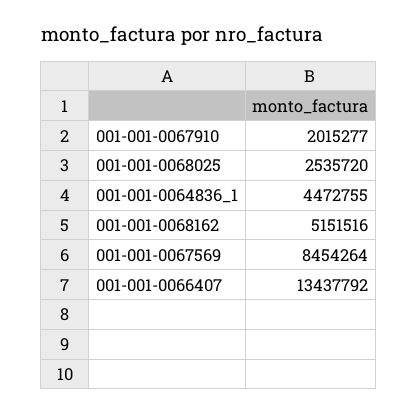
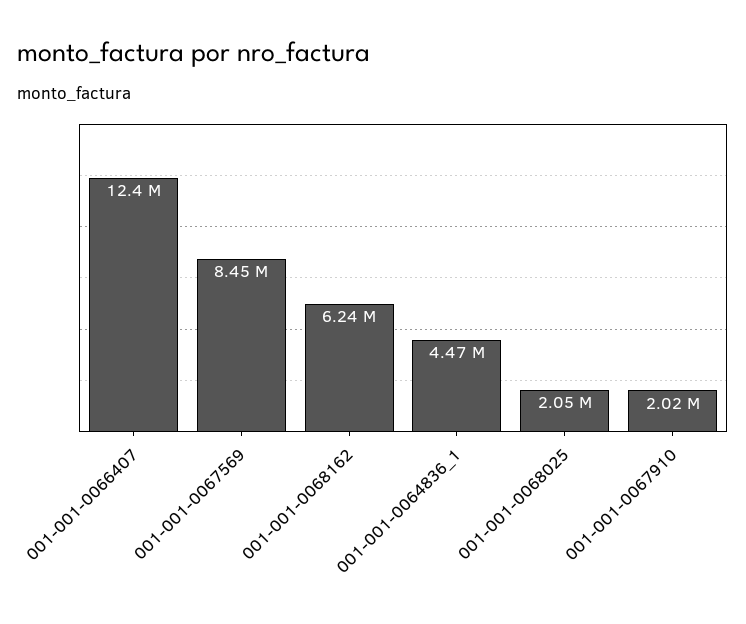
  {
    "001-001-0067910": 2015277,
-   "001-001-0068025": 2535720,
+   "001-001-0068025": 2050000,
    "001-001-0064836_1": 4472755,
-   "001-001-0068162": 5151516,
+   "001-001-0068162": 6240000,
    "001-001-0067569": 8454264,
-   "001-001-0066407": 13437792
+   "001-001-0066407": 12400000
  }

